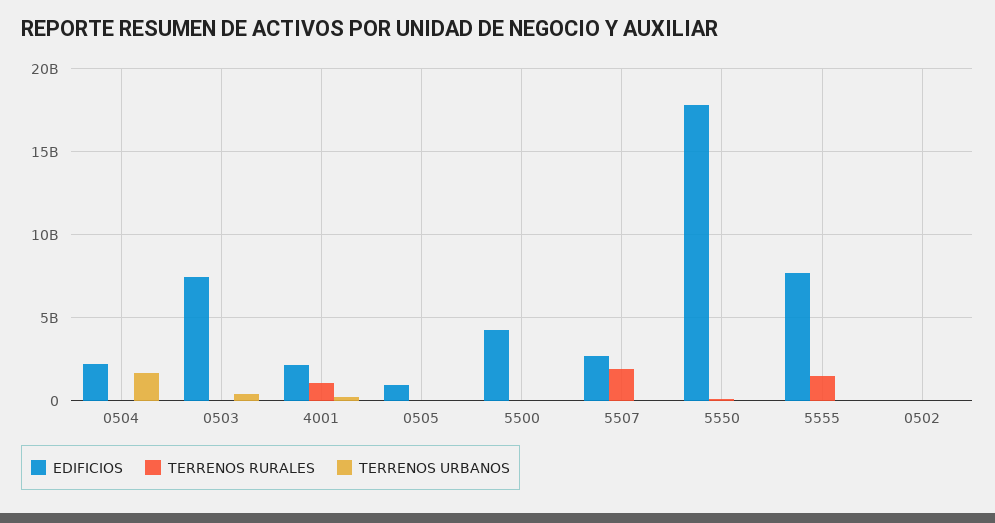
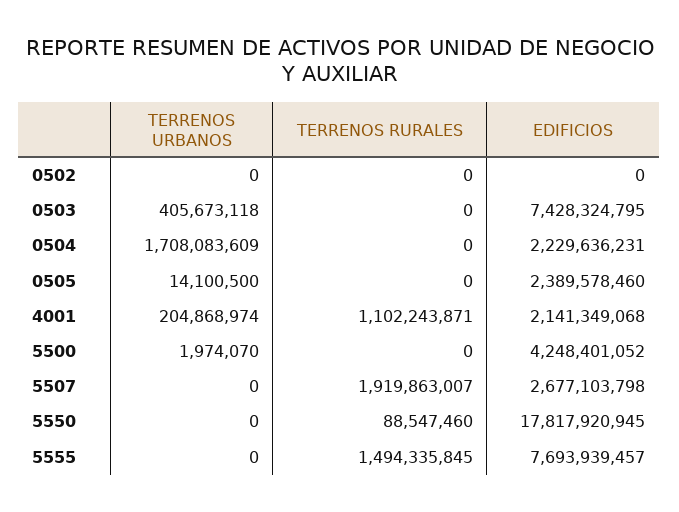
  {
    "EDIFICIOS": {
      "0504": 2229636231,
      "0503": 7428324795,
      "4001": 2141349068,
-     "0505": 1000000000,
+     "0505": 2389578460,
      "5500": 4248401052,
      "5507": 2677103798,
      "5550": 17817920945,
      "5555": 7693939457,
      "0502": 0
    },
    "TERRENOS RURALES": {
      "0504": 0,
      "0503": 0,
      "4001": 1102243871,
      "0505": 0,
      "5500": 0,
      "5507": 1919863007,
      "5550": 88547460,
      "5555": 1494335845,
      "0502": 0
    },
    "TERRENOS URBANOS": {
      "0504": 1708083609,
      "0503": 405673118,
      "4001": 204868974,
      "0505": 14100500,
      "5500": 1974070,
      "5507": 0,
      "5550": 0,
      "5555": 0,
      "0502": 0
    }
  }

